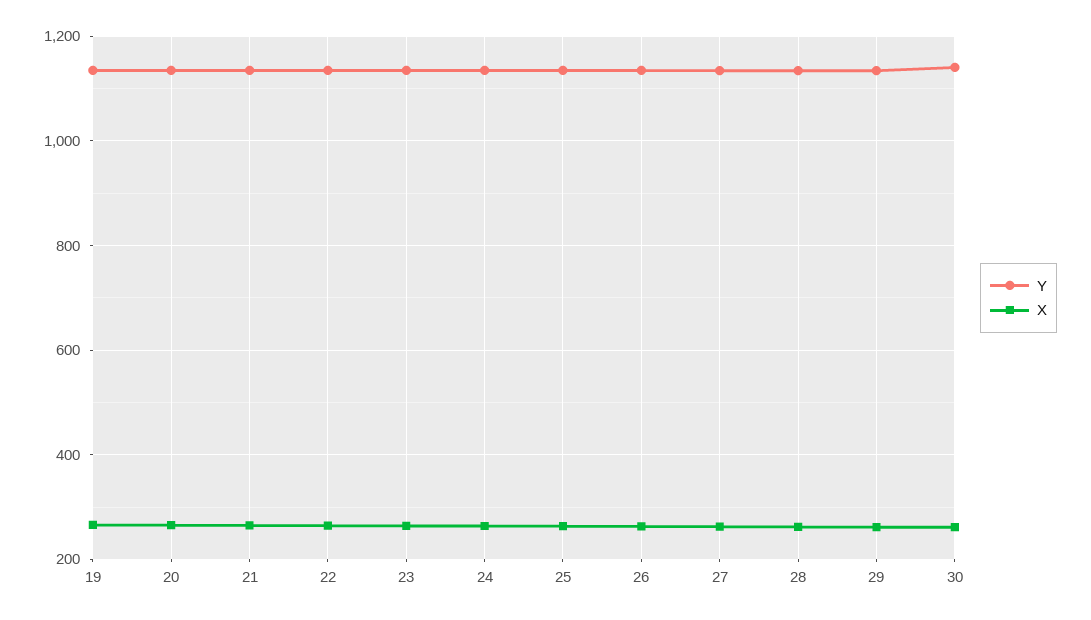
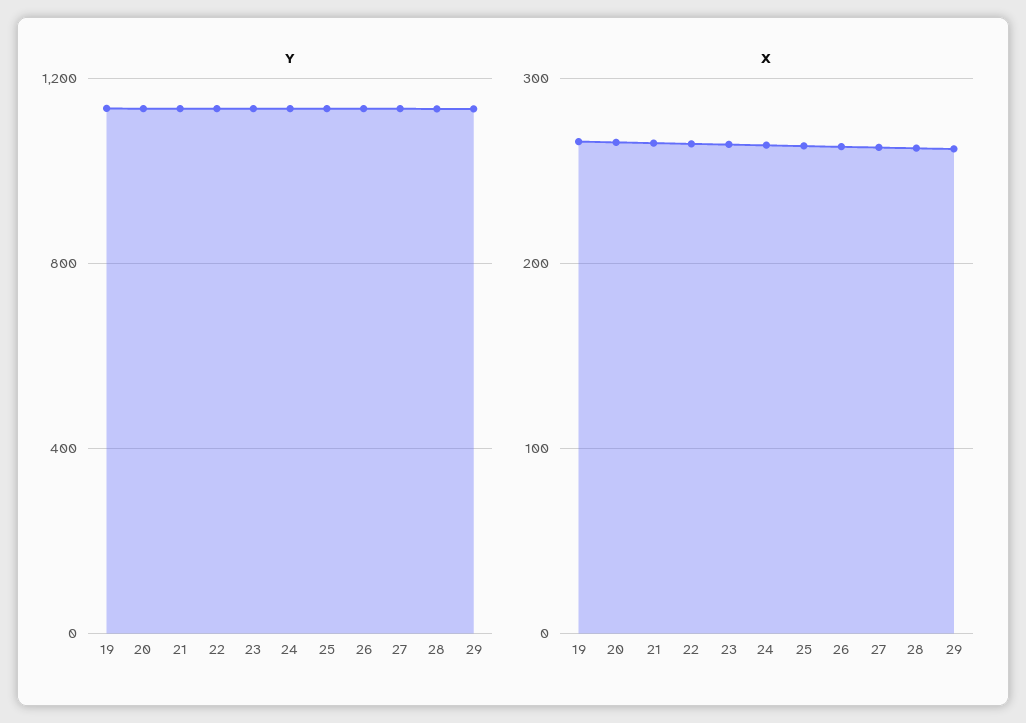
  {
    "Y": {
      "19": 1140,
      "20": 1140,
      "21": 1140,
      "22": 1140,
      "23": 1140,
      "24": 1140,
      "25": 1140,
      "26": 1140,
      "27": 1140,
      "28": 1140,
-     "29": 1140,
+     "29": 1140
-     "30": 1140
    },
    "X": {
      "19": 270,
      "20": 270,
      "21": 270,
      "22": 260,
      "23": 260,
      "24": 260,
      "25": 260,
      "26": 260,
      "27": 260,
      "28": 260,
-     "29": 260,
+     "29": 260
-     "30": 260
    }
  }

